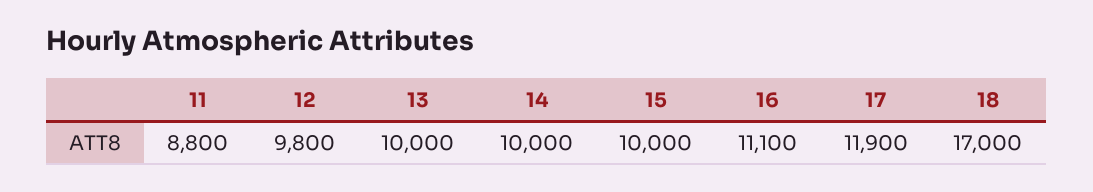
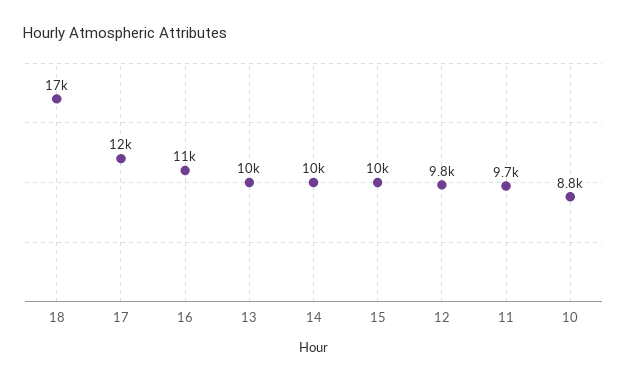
  {
-   "11": 8800,
+   "11": 9700,
    "12": 9800,
    "13": 10000,
    "14": 10000,
    "15": 10000,
    "16": 11100,
    "17": 11900,
-   "18": 17000
+   "18": 17000,
+   "10": 8800
  }

